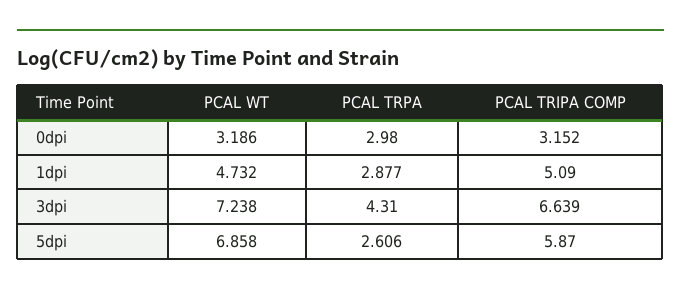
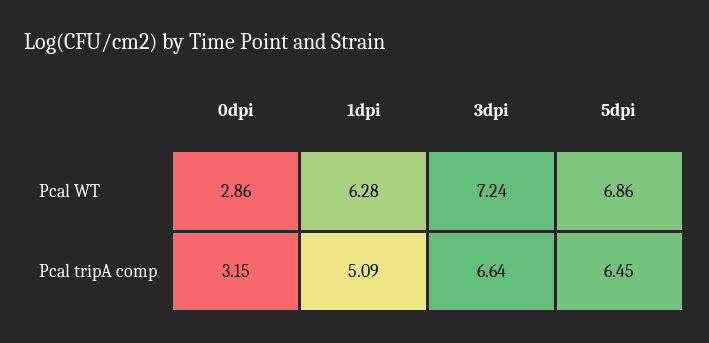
  {
    "PCAL WT": {
-     "0dpi": 3.186,
+     "0dpi": 2.86,
-     "1dpi": 4.732,
+     "1dpi": 6.28,
      "3dpi": 7.238,
      "5dpi": 6.858
    },
-   "PCAL TRPA": {
-     "0dpi": 2.98,
-     "1dpi": 2.877,
-     "3dpi": 4.31,
-     "5dpi": 2.606
-   },
    "PCAL TRIPA COMP": {
      "0dpi": 3.152,
      "1dpi": 5.09,
      "3dpi": 6.639,
-     "5dpi": 5.87
+     "5dpi": 6.45
    }
  }

